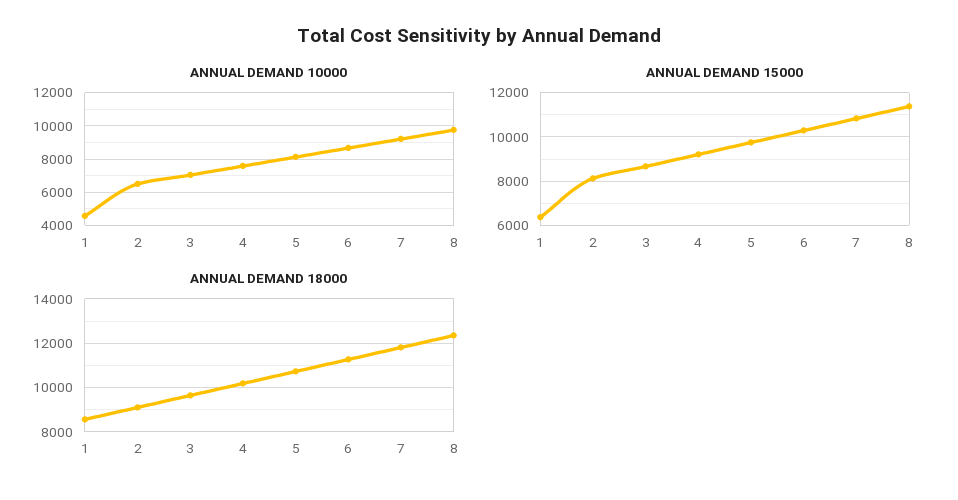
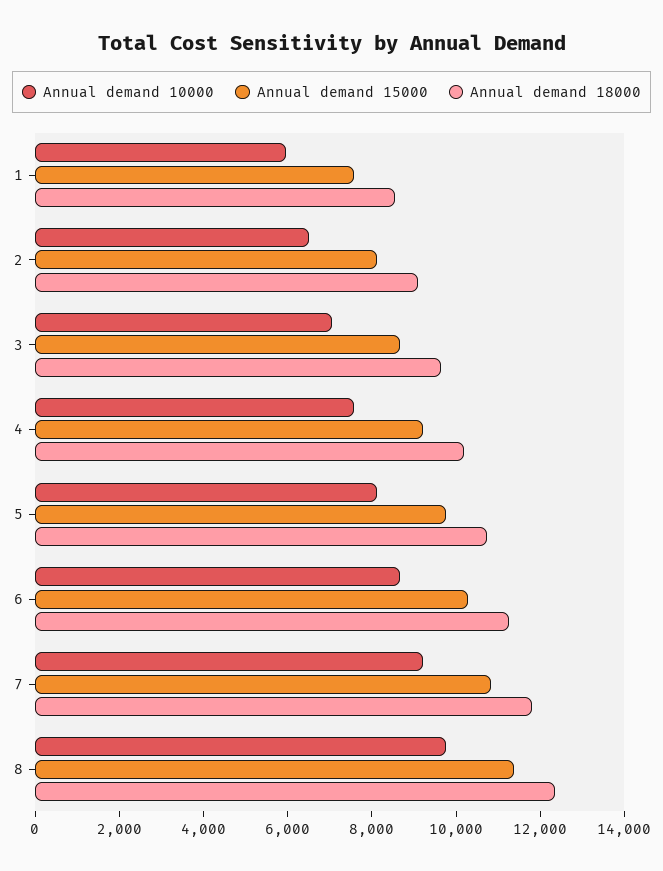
  {
    "ANNUAL DEMAND 10000": {
-     "1": 4500,
+     "1": 6000,
      "2": 6500,
      "3": 7000,
      "4": 7500,
      "5": 8000,
      "6": 8500,
      "7": 9000,
      "8": 9500
    },
    "ANNUAL DEMAND 15000": {
-     "1": 6500,
+     "1": 7500,
      "2": 8000,
      "3": 8500,
      "4": 9000,
      "5": 9500,
      "6": 10500,
      "7": 11000,
      "8": 11500
    },
    "ANNUAL DEMAND 18000": {
      "1": 8500,
      "2": 9000,
      "3": 9500,
      "4": 10000,
      "5": 10500,
      "6": 11500,
      "7": 12000,
      "8": 12500
    }
  }

